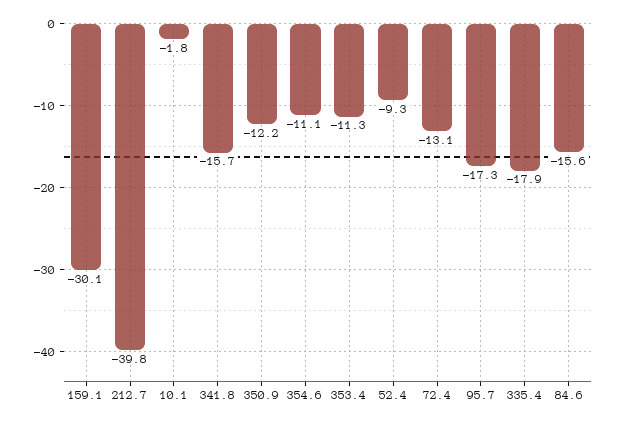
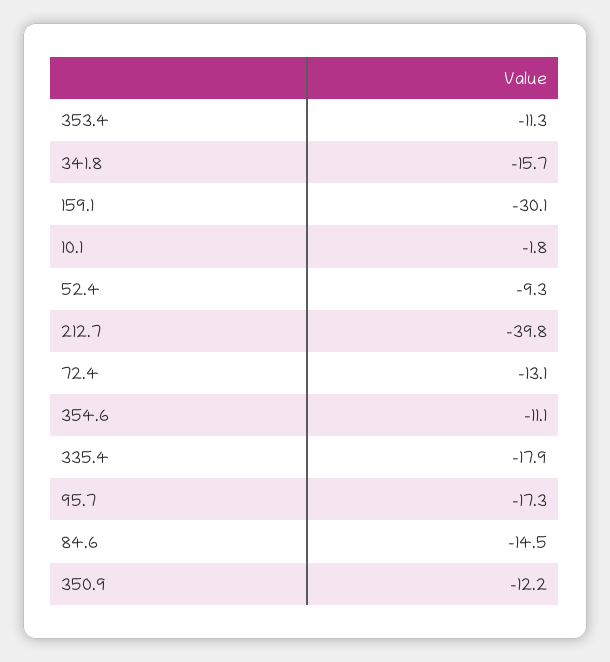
  {
    "159.1": -30.1,
    "212.7": -39.8,
    "10.1": -1.8,
    "341.8": -15.7,
    "350.9": -12.2,
    "354.6": -11.1,
    "353.4": -11.3,
    "52.4": -9.3,
    "72.4": -13.1,
    "95.7": -17.3,
    "335.4": -17.9,
-   "84.6": -15.6
+   "84.6": -14.5
  }

